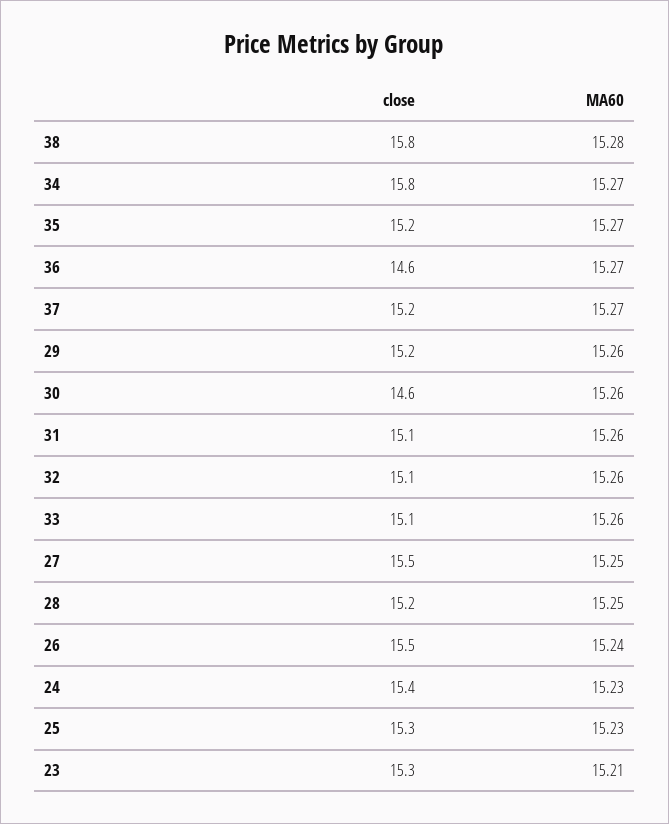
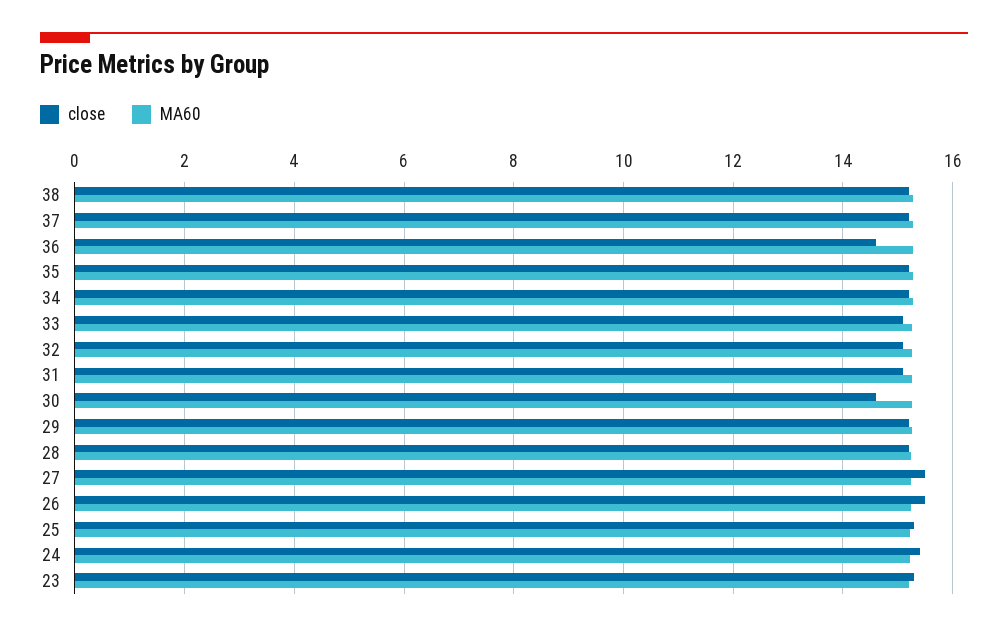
  {
    "close": {
-     "38": 15.8,
+     "38": 15.2,
-     "34": 15.8,
+     "34": 15.2,
      "35": 15.2,
      "36": 14.6,
      "37": 15.2,
      "29": 15.2,
      "30": 14.6,
      "31": 15.1,
      "32": 15.1,
      "33": 15.1,
      "27": 15.5,
      "28": 15.2,
      "26": 15.5,
      "24": 15.4,
      "25": 15.3,
      "23": 15.3
    },
    "MA60": {
      "38": 15.28,
      "34": 15.27,
      "35": 15.27,
      "36": 15.27,
      "37": 15.27,
      "29": 15.26,
      "30": 15.26,
      "31": 15.26,
      "32": 15.26,
      "33": 15.26,
      "27": 15.25,
      "28": 15.25,
      "26": 15.24,
      "24": 15.23,
      "25": 15.23,
      "23": 15.21
    }
  }

